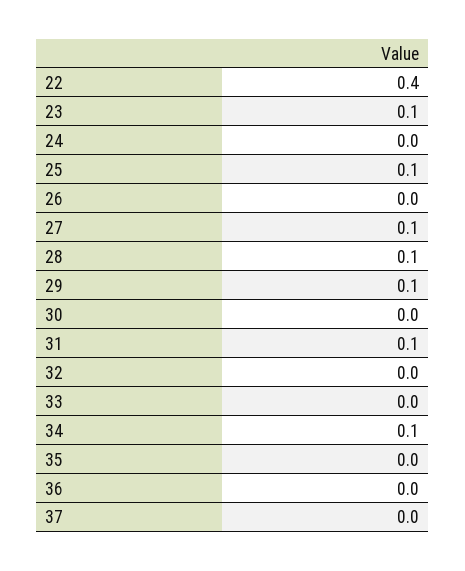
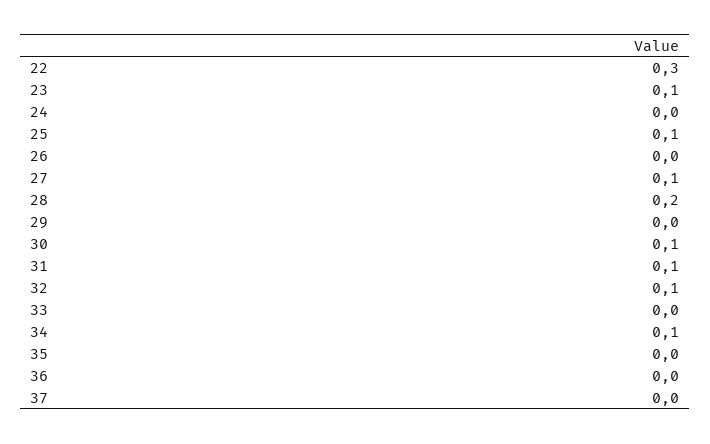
  {
-   "22": 0.4,
+   "22": 0.3,
    "23": 0.1,
    "24": 0,
    "25": 0.1,
    "26": 0,
    "27": 0.1,
-   "28": 0.1,
+   "28": 0.2,
-   "29": 0.1,
+   "29": 0,
-   "30": 0,
+   "30": 0.1,
    "31": 0.1,
-   "32": 0,
+   "32": 0.1,
    "33": 0,
    "34": 0.1,
    "35": 0,
    "36": 0,
    "37": 0
  }

